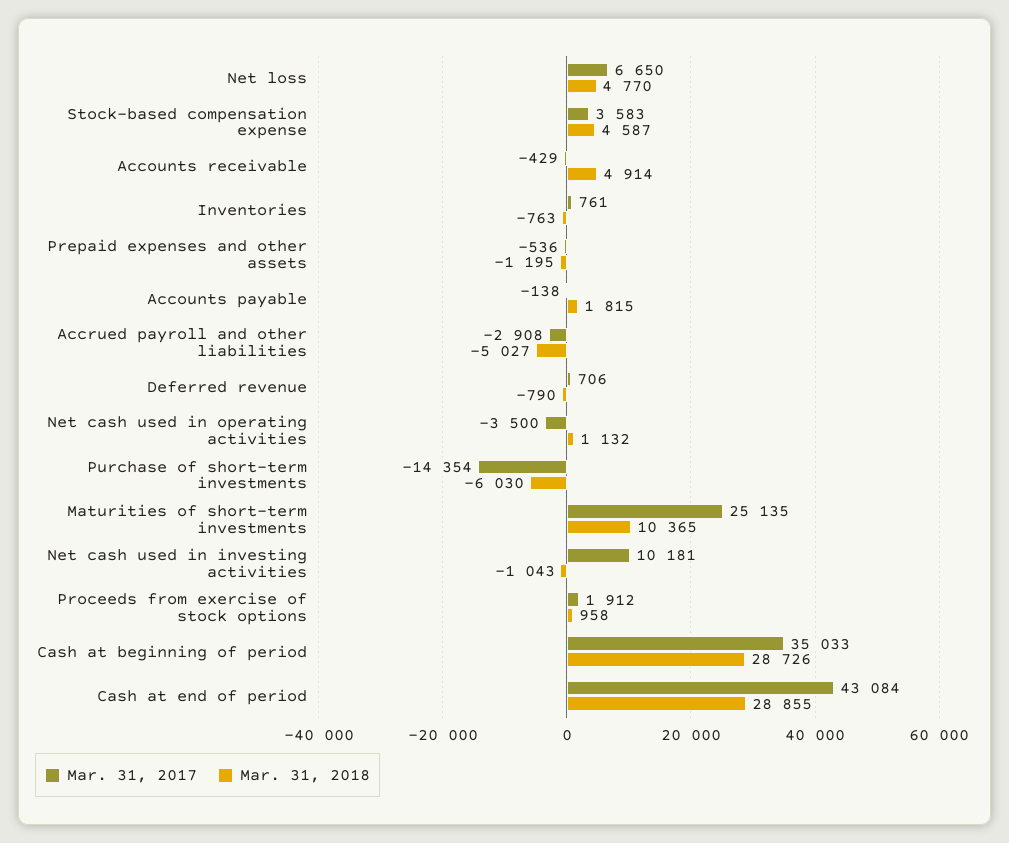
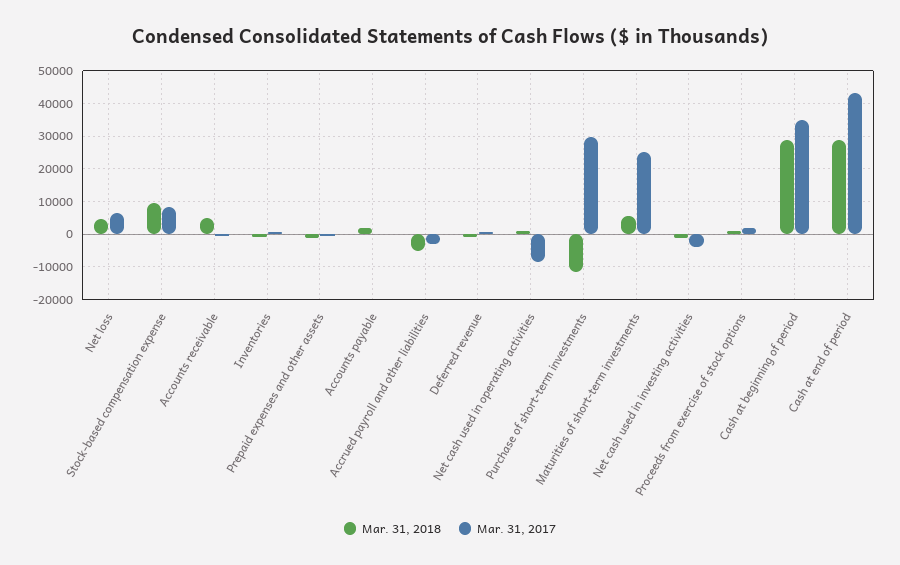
  {
    "Mar. 31, 2017": {
      "Net loss": 6650,
-     "Stock-based compensation expense": 3583,
+     "Stock-based compensation expense": 8000,
      "Accounts receivable": -429,
      "Inventories": 761,
      "Prepaid expenses and other assets": -536,
      "Accounts payable": -138,
      "Accrued payroll and other liabilities": -2908,
      "Deferred revenue": 706,
-     "Net cash used in operating activities": -3500,
+     "Net cash used in operating activities": -8000,
-     "Purchase of short-term investments": -14354,
+     "Purchase of short-term investments": 30000,
      "Maturities of short-term investments": 25135,
-     "Net cash used in investing activities": 10181,
+     "Net cash used in investing activities": -4000,
      "Proceeds from exercise of stock options": 1912,
      "Cash at beginning of period": 35033,
      "Cash at end of period": 43084
    },
    "Mar. 31, 2018": {
      "Net loss": 4770,
-     "Stock-based compensation expense": 4587,
+     "Stock-based compensation expense": 10000,
      "Accounts receivable": 4914,
      "Inventories": -763,
      "Prepaid expenses and other assets": -1195,
      "Accounts payable": 1815,
      "Accrued payroll and other liabilities": -5027,
      "Deferred revenue": -790,
      "Net cash used in operating activities": 1132,
-     "Purchase of short-term investments": -6030,
+     "Purchase of short-term investments": -12000,
-     "Maturities of short-term investments": 10365,
+     "Maturities of short-term investments": 6000,
      "Net cash used in investing activities": -1043,
      "Proceeds from exercise of stock options": 958,
      "Cash at beginning of period": 28726,
      "Cash at end of period": 28855
    }
  }

